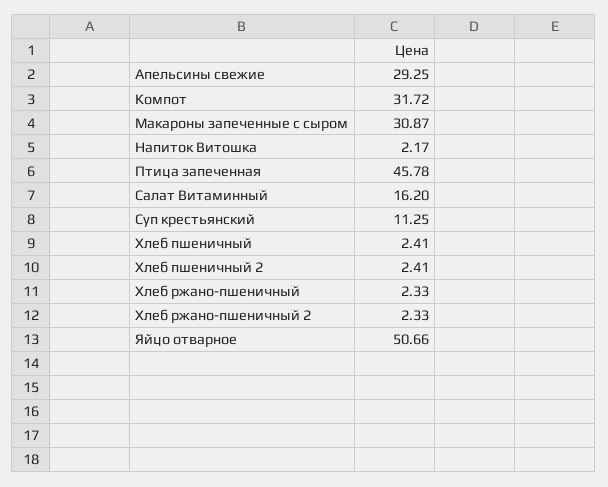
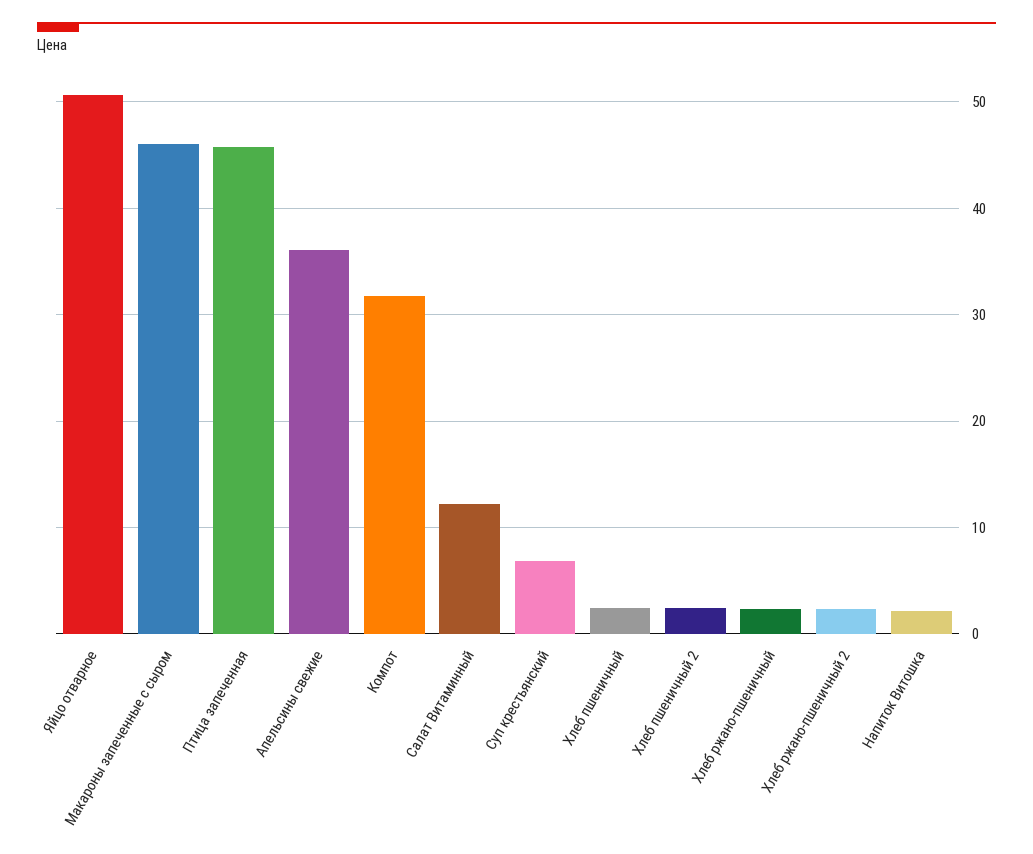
  {
-   "Апельсины свежие": 29.25,
+   "Апельсины свежие": 36,
    "Компот": 31.72,
-   "Макароны запеченные с сыром": 30.87,
+   "Макароны запеченные с сыром": 46,
    "Напиток Витошка": 2.17,
    "Птица запеченная": 45.78,
-   "Салат Витаминный": 16.2,
+   "Салат Витаминный": 12,
-   "Суп крестьянский": 11.25,
+   "Суп крестьянский": 7,
    "Хлеб пшеничный": 2.41,
    "Хлеб пшеничный 2": 2.41,
    "Хлеб ржано-пшеничный": 2.33,
    "Хлеб ржано-пшеничный 2": 2.33,
    "Яйцо отварное": 50.66
  }

